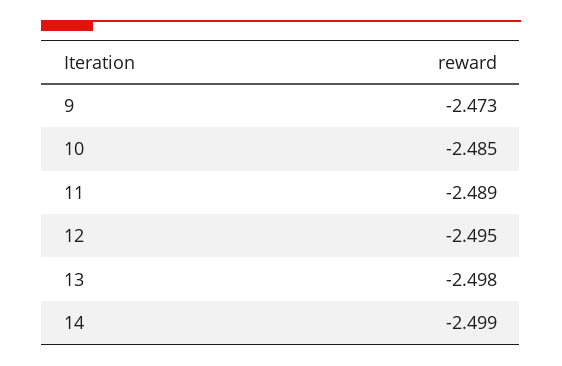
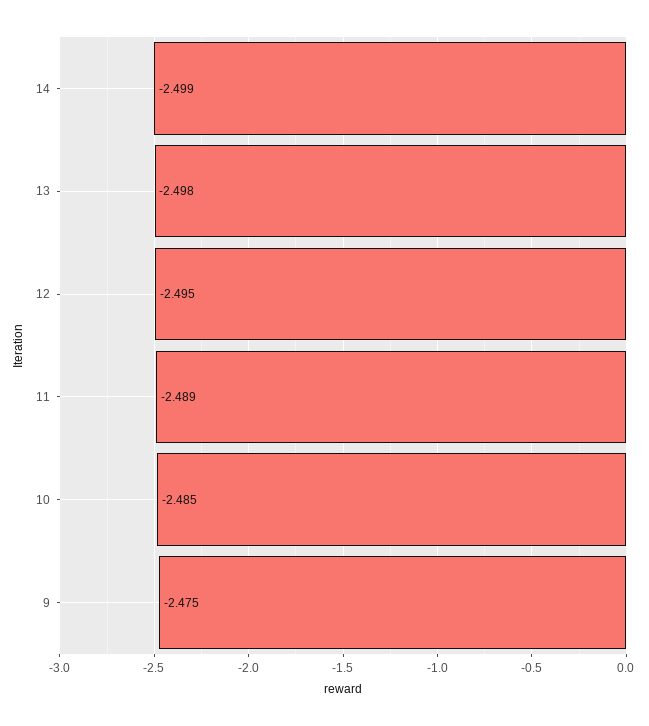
  {
-   "9": -2.473,
+   "9": -2.475,
    "10": -2.485,
    "11": -2.489,
    "12": -2.495,
    "13": -2.498,
    "14": -2.499
  }

